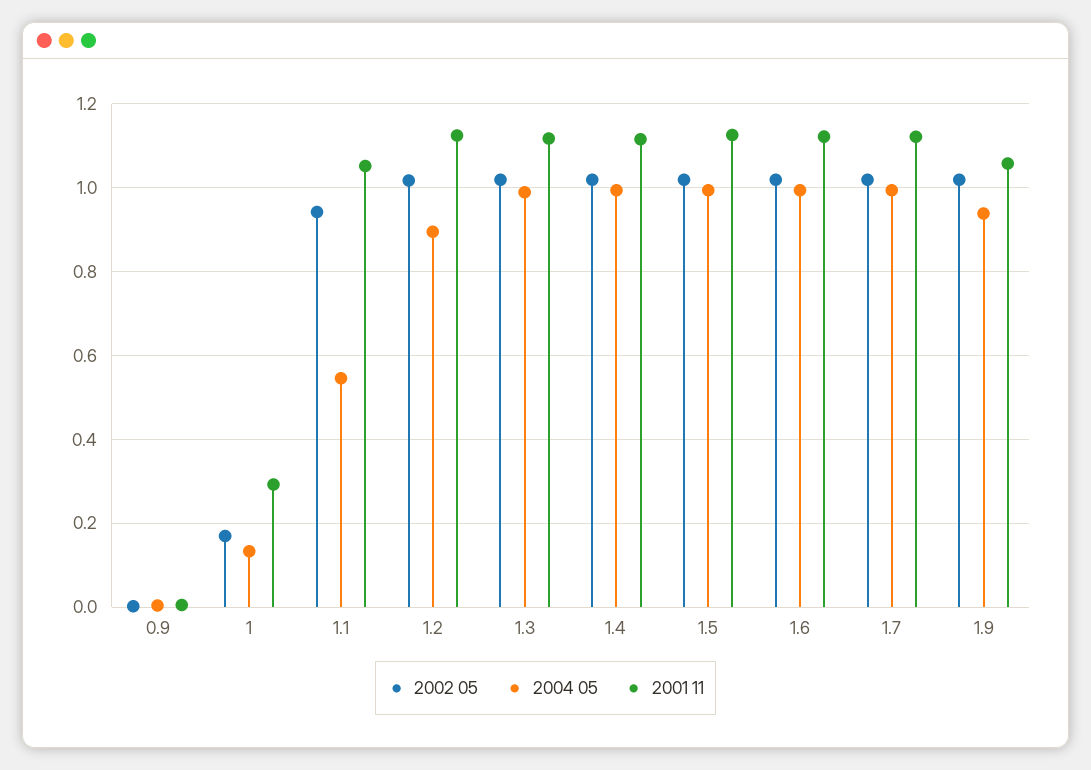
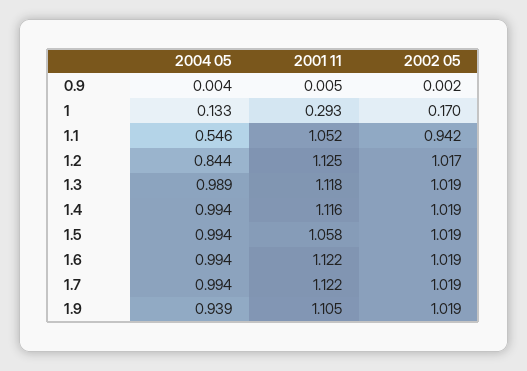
  {
    "2002 05": {
      "0.9": 0.002,
      "1": 0.17,
      "1.1": 0.942,
      "1.2": 1.017,
      "1.3": 1.019,
      "1.4": 1.019,
      "1.5": 1.019,
      "1.6": 1.019,
      "1.7": 1.019,
      "1.9": 1.019
    },
    "2004 05": {
      "0.9": 0.004,
      "1": 0.133,
      "1.1": 0.546,
-     "1.2": 0.9,
+     "1.2": 0.844,
      "1.3": 0.989,
      "1.4": 0.994,
      "1.5": 0.994,
      "1.6": 0.994,
      "1.7": 0.994,
      "1.9": 0.939
    },
    "2001 11": {
      "0.9": 0.005,
      "1": 0.293,
      "1.1": 1.052,
      "1.2": 1.125,
      "1.3": 1.118,
      "1.4": 1.116,
-     "1.5": 1.12,
+     "1.5": 1.058,
      "1.6": 1.122,
      "1.7": 1.122,
-     "1.9": 1.06
+     "1.9": 1.105
    }
  }

